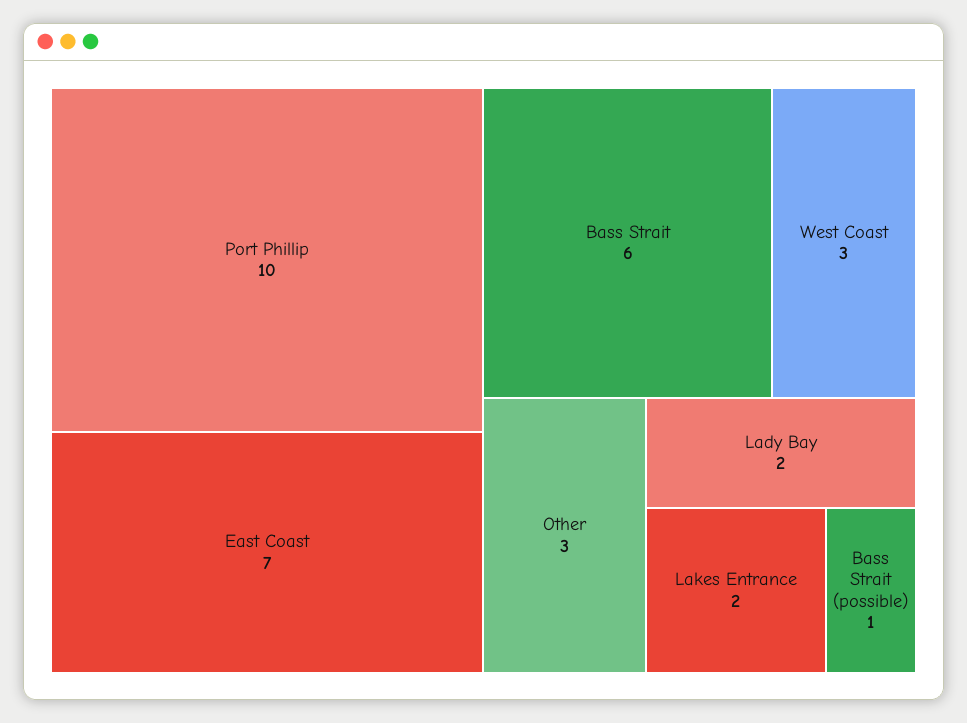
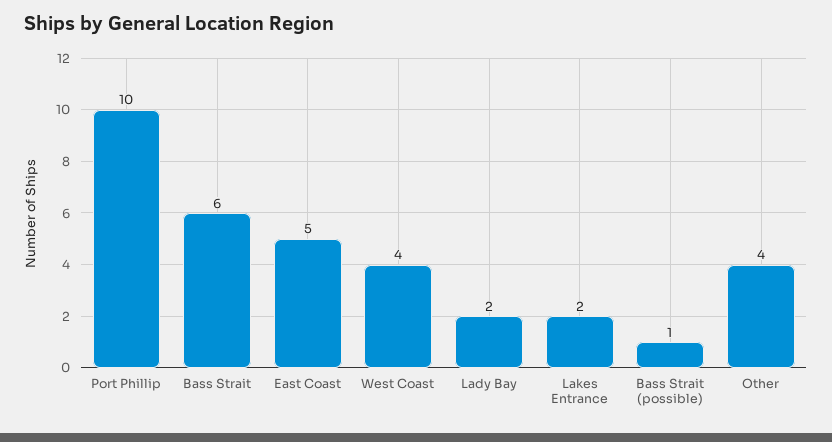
  {
    "Port Phillip": 10,
-   "East Coast": 7,
+   "East Coast": 5,
    "Bass Strait": 6,
-   "West Coast": 3,
+   "West Coast": 4,
-   "Other": 3,
+   "Other": 4,
    "Lady Bay": 2,
    "Lakes Entrance": 2,
    "Bass Strait (possible)": 1
  }

